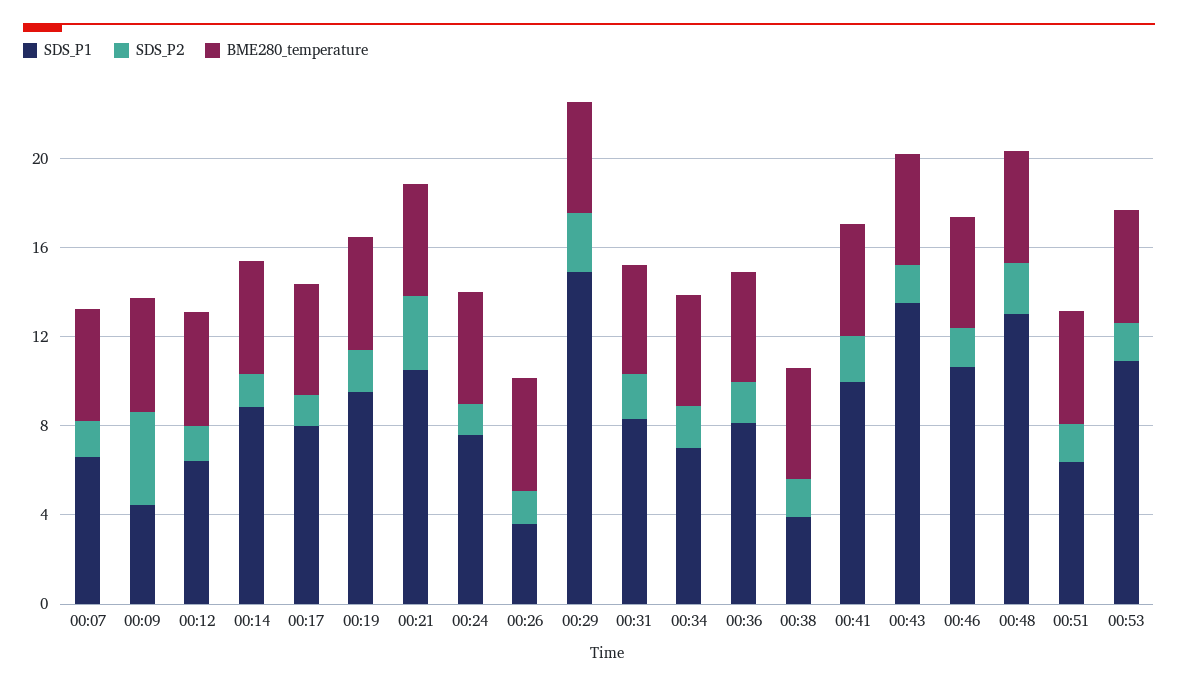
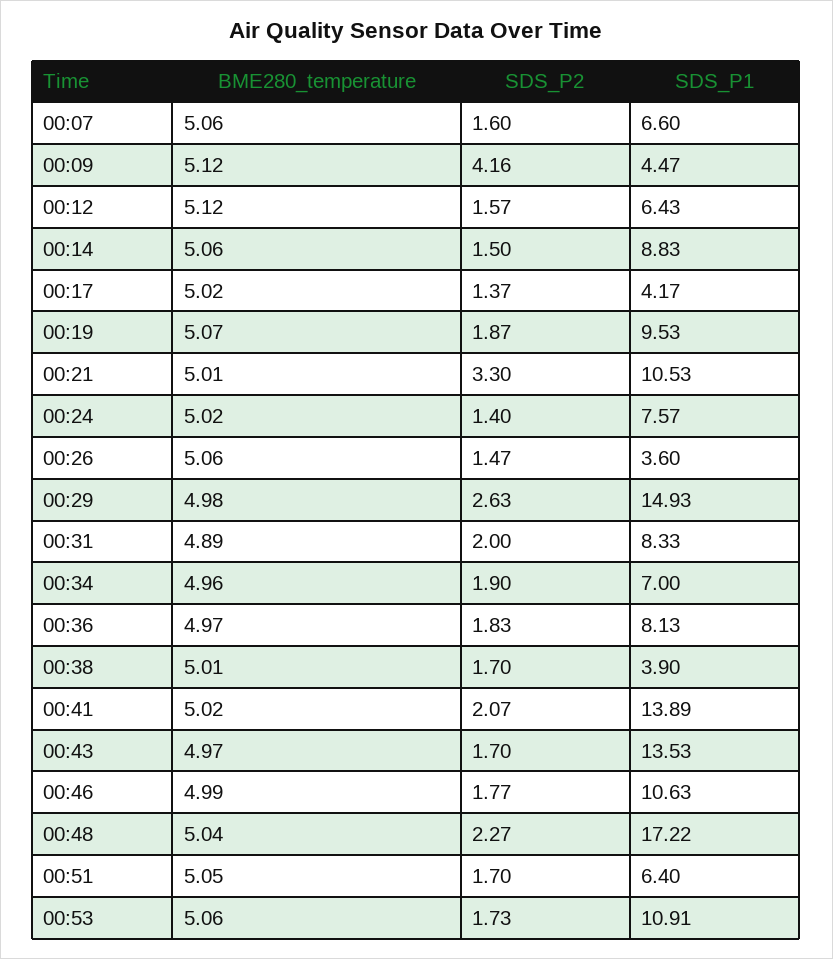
  {
    "SDS_P1": {
      "00:07": 6.6,
      "00:09": 4.47,
      "00:12": 6.43,
      "00:14": 8.83,
-     "00:17": 8,
+     "00:17": 4.17,
      "00:19": 9.53,
      "00:21": 10.53,
      "00:24": 7.57,
      "00:26": 3.6,
      "00:29": 14.93,
      "00:31": 8.33,
      "00:34": 7,
      "00:36": 8.13,
      "00:38": 3.9,
-     "00:41": 10,
+     "00:41": 13.89,
      "00:43": 13.53,
      "00:46": 10.63,
-     "00:48": 13,
+     "00:48": 17.22,
      "00:51": 6.4,
      "00:53": 10.91
    },
    "SDS_P2": {
      "00:07": 1.6,
      "00:09": 4.16,
      "00:12": 1.57,
      "00:14": 1.5,
      "00:17": 1.37,
      "00:19": 1.87,
      "00:21": 3.3,
      "00:24": 1.4,
      "00:26": 1.47,
      "00:29": 2.63,
      "00:31": 2,
      "00:34": 1.9,
      "00:36": 1.83,
      "00:38": 1.7,
      "00:41": 2.07,
      "00:43": 1.7,
      "00:46": 1.77,
      "00:48": 2.27,
      "00:51": 1.7,
      "00:53": 1.73
    },
    "BME280_temperature": {
      "00:07": 5.06,
      "00:09": 5.12,
      "00:12": 5.12,
      "00:14": 5.06,
      "00:17": 5.02,
      "00:19": 5.07,
      "00:21": 5.01,
      "00:24": 5.02,
      "00:26": 5.06,
      "00:29": 4.98,
      "00:31": 4.89,
      "00:34": 4.96,
      "00:36": 4.97,
      "00:38": 5.01,
      "00:41": 5.02,
      "00:43": 4.97,
      "00:46": 4.99,
      "00:48": 5.04,
      "00:51": 5.05,
      "00:53": 5.06
    }
  }

